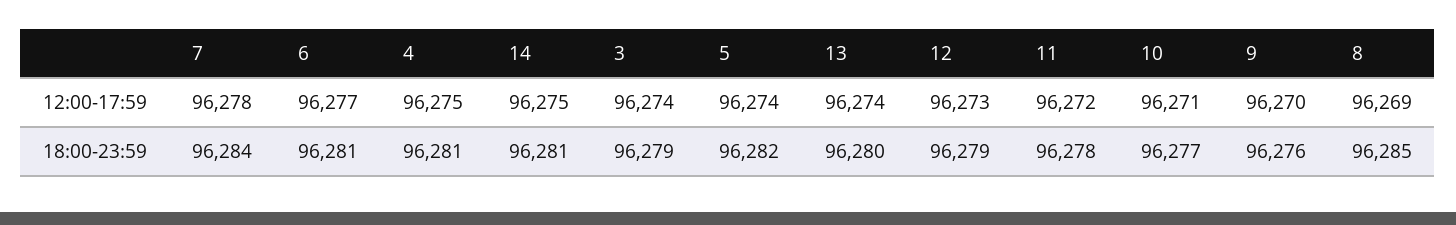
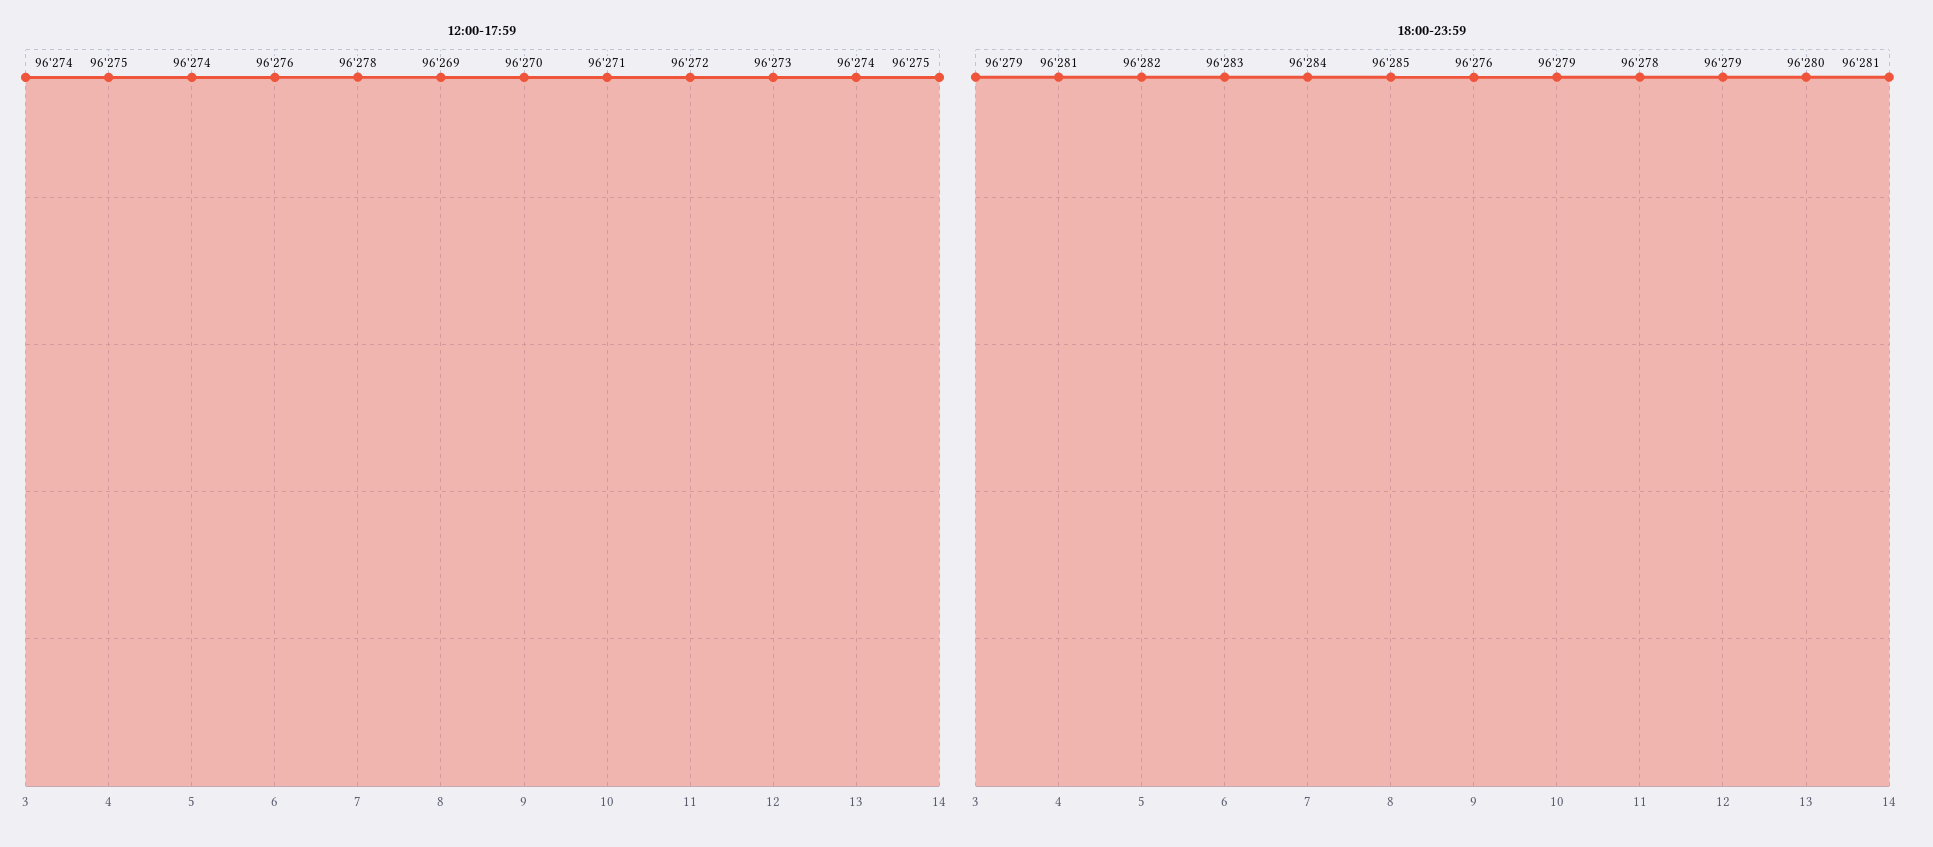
  {
    "12:00-17:59": {
      "7": 96278,
-     "6": 96277,
+     "6": 96276,
      "4": 96275,
      "14": 96275,
      "3": 96274,
      "5": 96274,
      "13": 96274,
      "12": 96273,
      "11": 96272,
      "10": 96271,
      "9": 96270,
      "8": 96269
    },
    "18:00-23:59": {
      "7": 96284,
-     "6": 96281,
+     "6": 96283,
      "4": 96281,
      "14": 96281,
      "3": 96279,
      "5": 96282,
      "13": 96280,
      "12": 96279,
      "11": 96278,
-     "10": 96277,
+     "10": 96279,
      "9": 96276,
      "8": 96285
    }
  }

